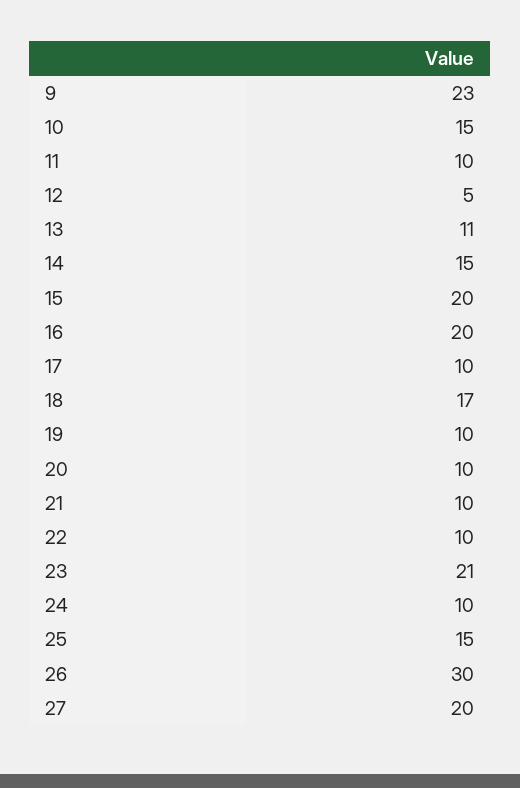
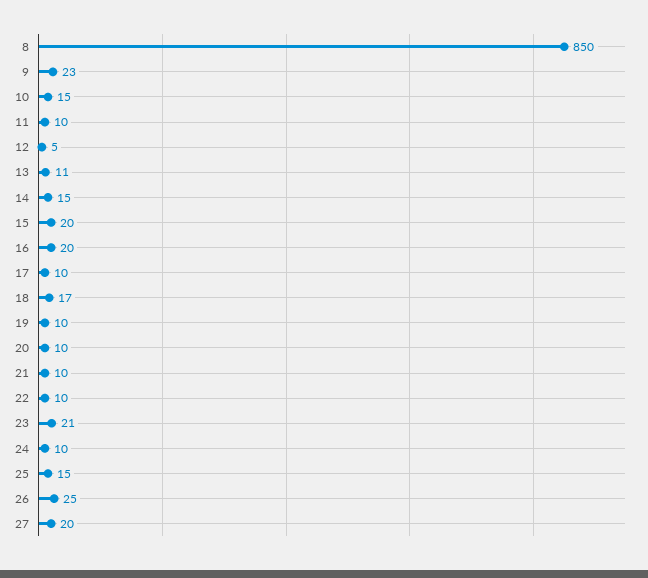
  {
    "9": 23,
    "10": 15,
    "11": 10,
    "12": 5,
    "13": 11,
    "14": 15,
    "15": 20,
    "16": 20,
    "17": 10,
    "18": 17,
    "19": 10,
    "20": 10,
    "21": 10,
    "22": 10,
    "23": 21,
    "24": 10,
    "25": 15,
-   "26": 30,
+   "26": 25,
-   "27": 20
+   "27": 20,
+   "8": 850
  }

